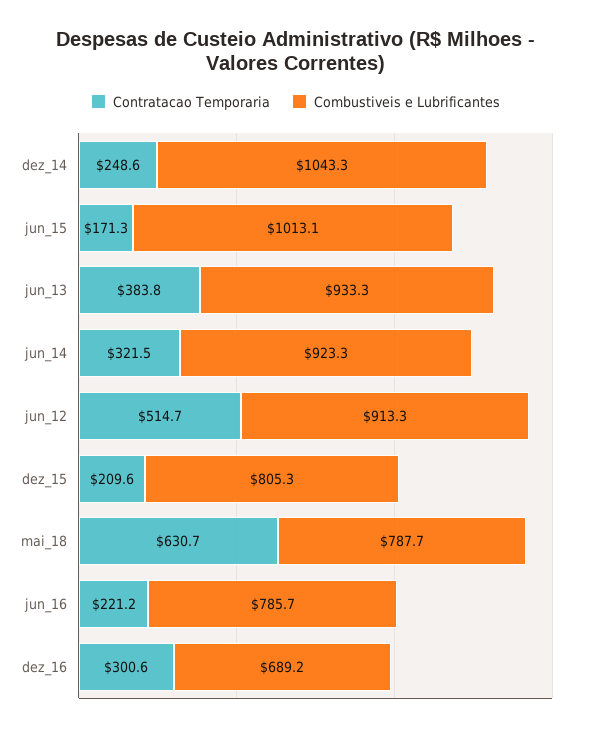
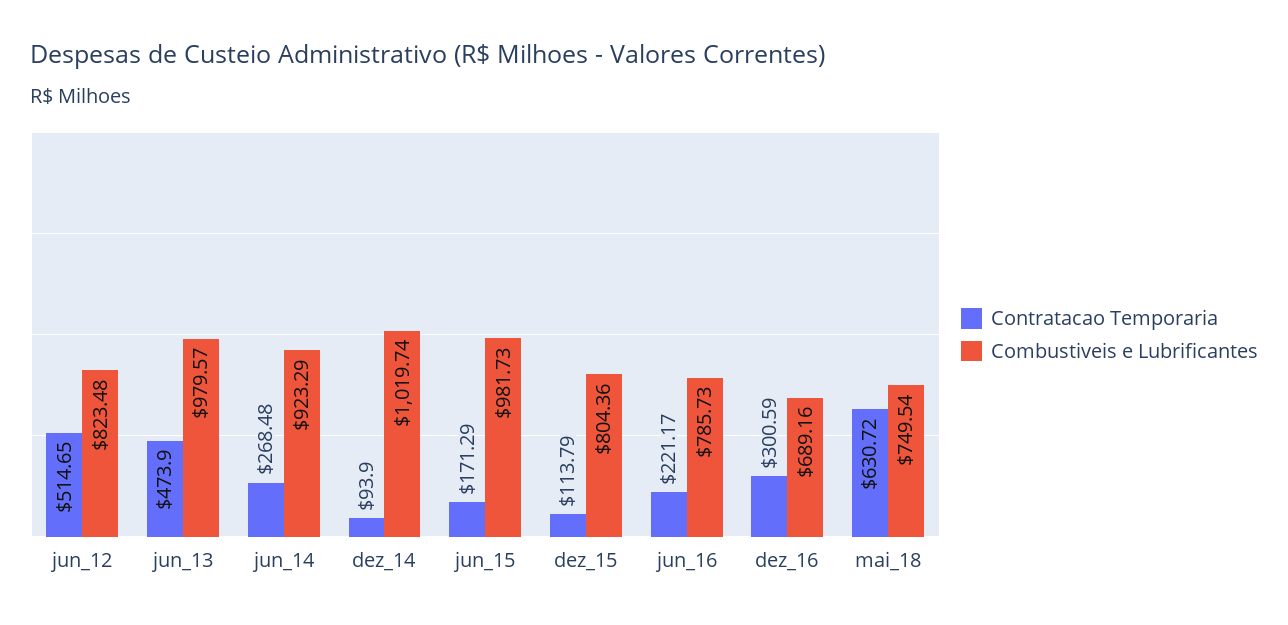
  {
    "Contratacao Temporaria": {
-     "dez_14": 248.6,
+     "dez_14": 93.9,
      "jun_15": 171.29,
-     "jun_13": 383.8,
+     "jun_13": 473.9,
-     "jun_14": 321.5,
+     "jun_14": 268.48,
      "jun_12": 514.65,
-     "dez_15": 209.6,
+     "dez_15": 113.79,
      "mai_18": 630.72,
      "jun_16": 221.17,
      "dez_16": 300.59
    },
    "Combustiveis e Lubrificantes": {
-     "dez_14": 1043.3,
+     "dez_14": 1019.74,
-     "jun_15": 1013.1,
+     "jun_15": 981.73,
-     "jun_13": 933.3,
+     "jun_13": 979.57,
      "jun_14": 923.29,
-     "jun_12": 913.3,
+     "jun_12": 823.48,
-     "dez_15": 805.3,
+     "dez_15": 804.36,
-     "mai_18": 787.7,
+     "mai_18": 749.54,
      "jun_16": 785.73,
      "dez_16": 689.16
    }
  }

